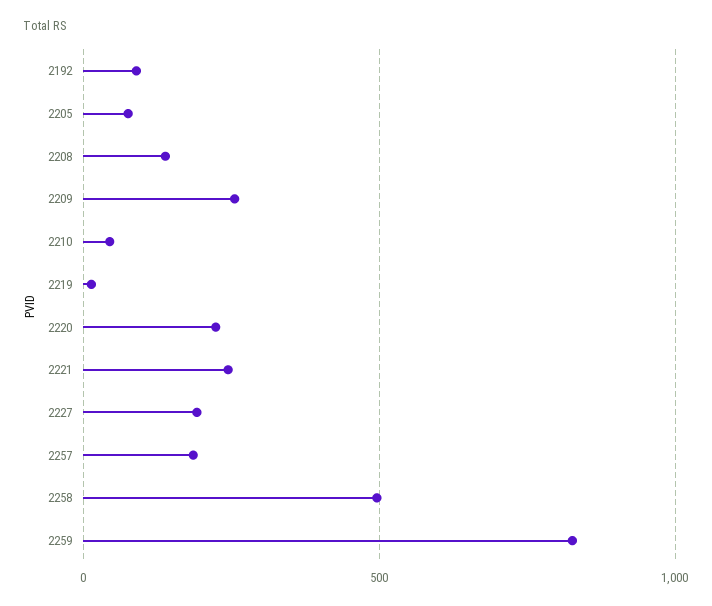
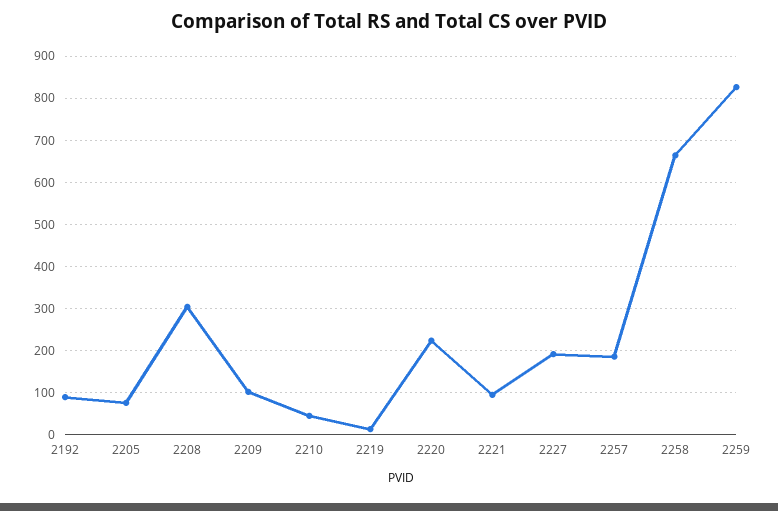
  {
    "2192": 100,
    "2205": 80,
-   "2208": 150,
+   "2208": 300,
-   "2209": 250,
+   "2209": 100,
    "2210": 40,
    "2219": 20,
    "2220": 220,
-   "2221": 250,
+   "2221": 100,
    "2227": 200,
    "2257": 180,
-   "2258": 500,
+   "2258": 660,
    "2259": 820
  }

